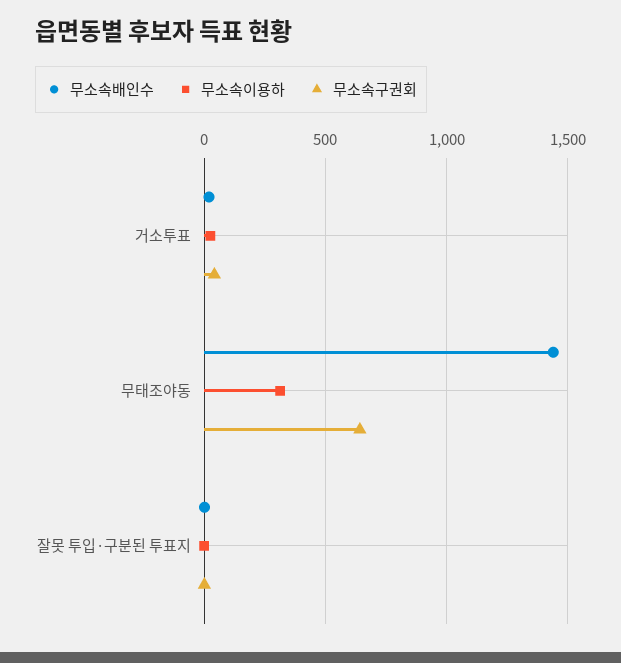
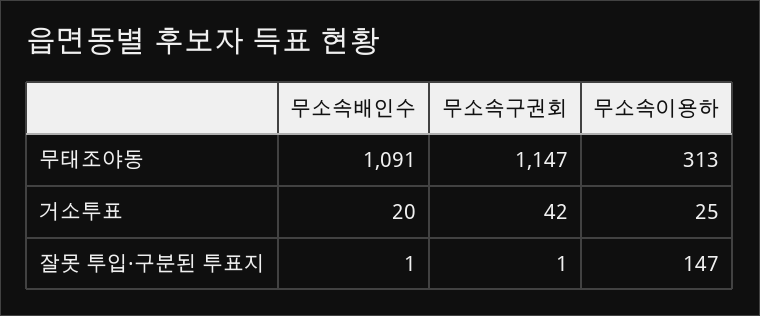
  {
    "무소속배인수": {
      "거소투표": 20,
-     "무태조야동": 1450,
+     "무태조야동": 1091,
      "잘못 투입·구분된 투표지": 1
    },
    "무소속이용하": {
      "거소투표": 25,
      "무태조야동": 313,
-     "잘못 투입·구분된 투표지": 0
+     "잘못 투입·구분된 투표지": 147
    },
    "무소속구권회": {
      "거소투표": 42,
-     "무태조야동": 650,
+     "무태조야동": 1147,
      "잘못 투입·구분된 투표지": 1
    }
  }

